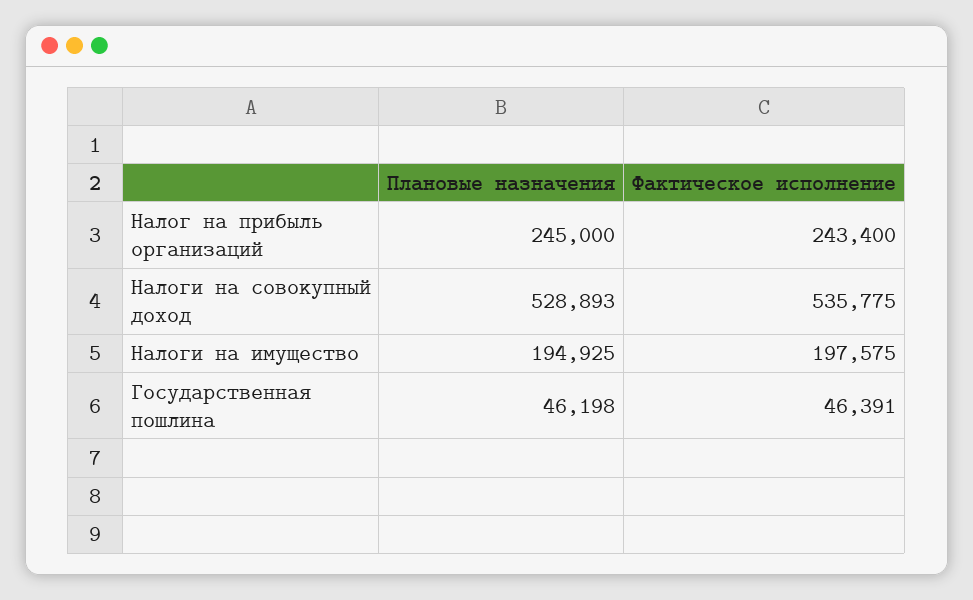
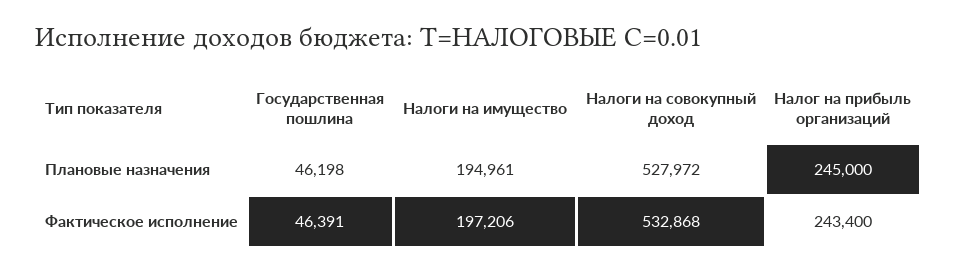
  {
    "Плановые назначения": {
      "Налог на прибыль организаций": 245000,
-     "Налоги на совокупный доход": 528893,
+     "Налоги на совокупный доход": 527972,
-     "Налоги на имущество": 194925,
+     "Налоги на имущество": 194961,
      "Государственная пошлина": 46198
    },
    "Фактическое исполнение": {
      "Налог на прибыль организаций": 243400,
-     "Налоги на совокупный доход": 535775,
+     "Налоги на совокупный доход": 532868,
-     "Налоги на имущество": 197575,
+     "Налоги на имущество": 197206,
      "Государственная пошлина": 46391
    }
  }

